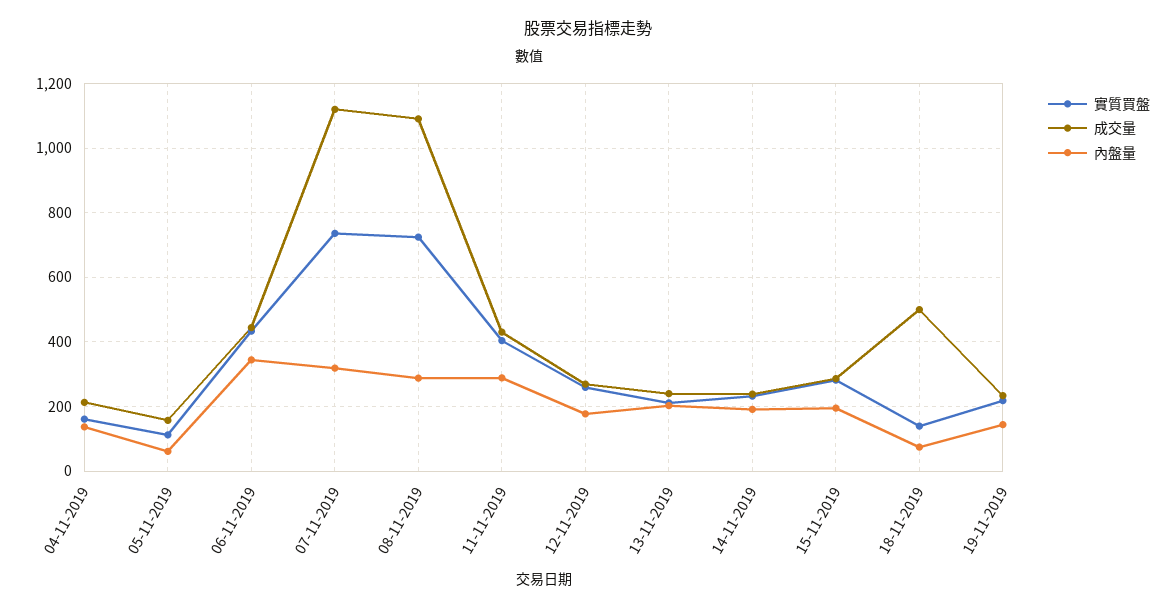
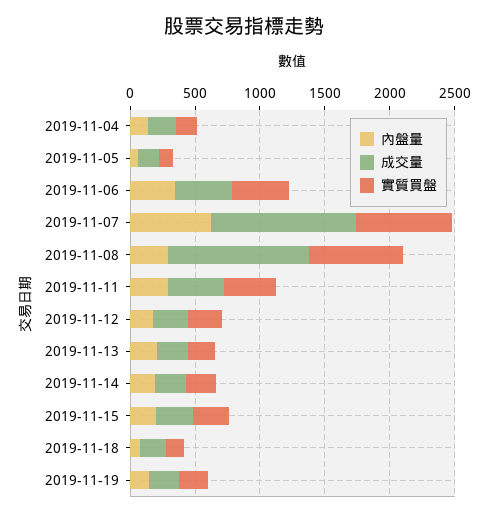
  {
    "實質買盤": {
      "04-11-2019": 160,
      "05-11-2019": 120,
      "06-11-2019": 440,
      "07-11-2019": 740,
      "08-11-2019": 720,
      "11-11-2019": 400,
      "12-11-2019": 260,
      "13-11-2019": 220,
      "14-11-2019": 240,
      "15-11-2019": 280,
      "18-11-2019": 140,
      "19-11-2019": 220
    },
    "成交量": {
      "04-11-2019": 220,
      "05-11-2019": 160,
      "06-11-2019": 440,
      "07-11-2019": 1120,
      "08-11-2019": 1100,
      "11-11-2019": 440,
      "12-11-2019": 260,
      "13-11-2019": 240,
      "14-11-2019": 240,
      "15-11-2019": 280,
-     "18-11-2019": 500,
+     "18-11-2019": 200,
      "19-11-2019": 240
    },
    "內盤量": {
      "04-11-2019": 140,
      "05-11-2019": 60,
      "06-11-2019": 340,
-     "07-11-2019": 320,
+     "07-11-2019": 600,
      "08-11-2019": 280,
      "11-11-2019": 280,
      "12-11-2019": 180,
      "13-11-2019": 200,
      "14-11-2019": 200,
      "15-11-2019": 200,
      "18-11-2019": 80,
      "19-11-2019": 140
    }
  }

